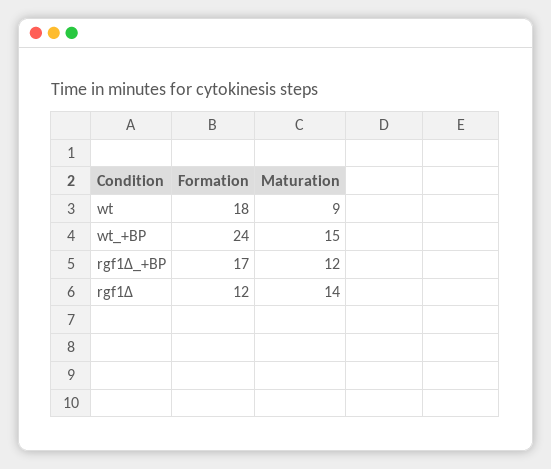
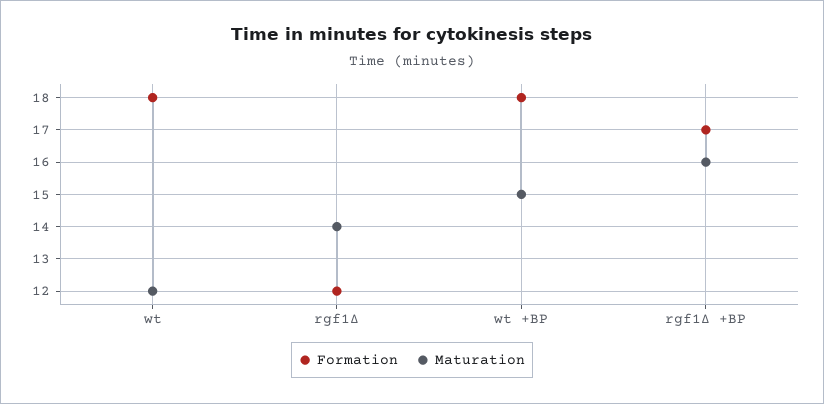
  {
    "Formation": {
      "wt": 18,
-     "wt_+BP": 24,
+     "wt_+BP": 18,
      "rgf1Δ_+BP": 17,
      "rgf1Δ": 12
    },
    "Maturation": {
-     "wt": 9,
+     "wt": 12,
      "wt_+BP": 15,
-     "rgf1Δ_+BP": 12,
+     "rgf1Δ_+BP": 16,
      "rgf1Δ": 14
    }
  }

